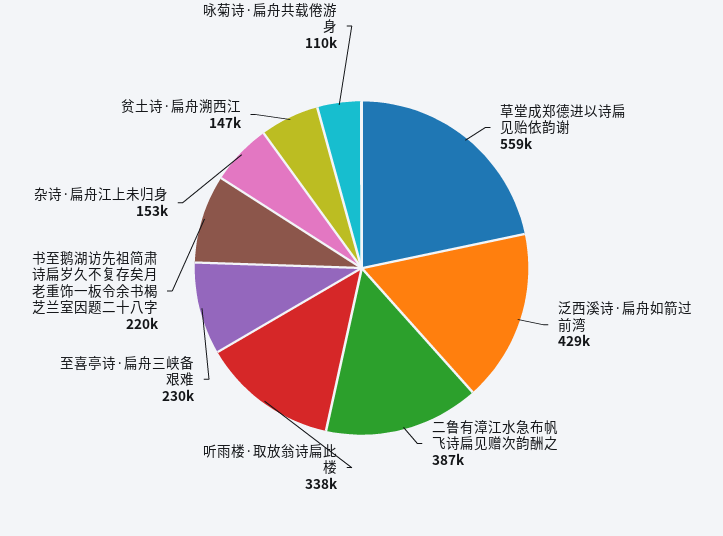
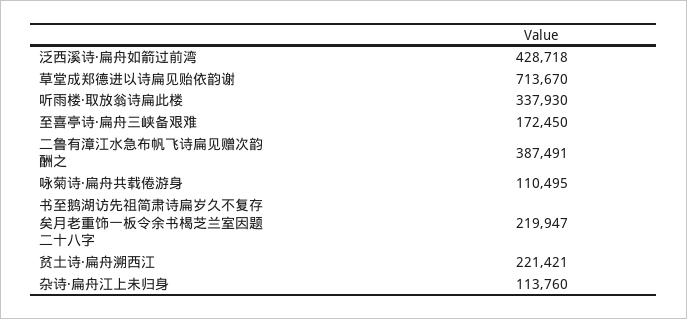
  {
-   "草堂成郑德进以诗扁见贻依韵谢": 559000,
+   "草堂成郑德进以诗扁见贻依韵谢": 713670,
    "泛西溪诗·扁舟如箭过前湾": 428718,
    "二鲁有漳江水急布帆飞诗扁见赠次韵酬之": 387491,
    "听雨楼·取放翁诗扁此楼": 337930,
-   "至喜亭诗·扁舟三峡备艰难": 230000,
+   "至喜亭诗·扁舟三峡备艰难": 172450,
    "书至鹅湖访先祖简肃诗扁岁久不复存矣月老重饰一板令余书楬芝兰室因题二十八字": 219947,
-   "杂诗·扁舟江上未归身": 153000,
+   "杂诗·扁舟江上未归身": 113760,
-   "贫土诗·扁舟溯西江": 147000,
+   "贫土诗·扁舟溯西江": 221421,
    "咏菊诗·扁舟共载倦游身": 110495
  }

